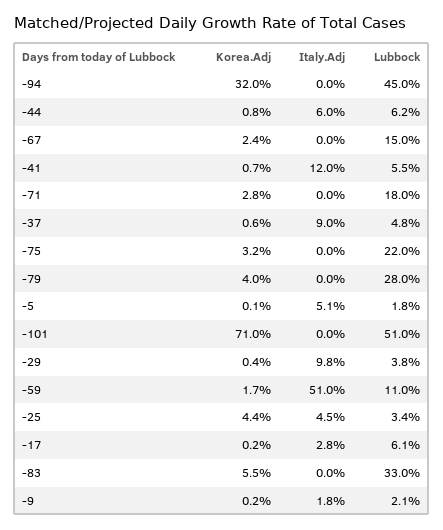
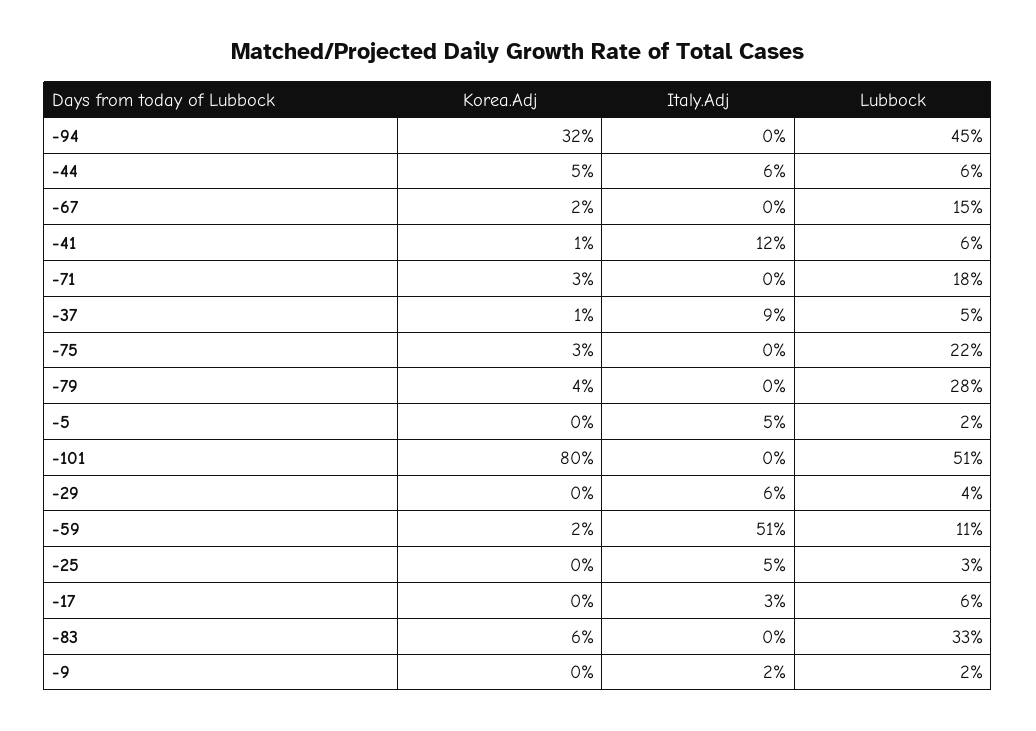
  {
    "Korea.Adj": {
      "-94": 32,
-     "-44": 0.8,
+     "-44": 5,
      "-67": 2.4,
      "-41": 0.7,
      "-71": 2.8,
      "-37": 0.6,
      "-75": 3.2,
      "-79": 4,
      "-5": 0.1,
-     "-101": 71,
+     "-101": 80,
      "-29": 0.4,
      "-59": 1.7,
-     "-25": 4.4,
+     "-25": 0,
      "-17": 0.2,
      "-83": 5.5,
      "-9": 0.2
    },
    "Italy.Adj": {
      "-94": 0,
      "-44": 6,
      "-67": 0,
      "-41": 12,
      "-71": 0,
      "-37": 9,
      "-75": 0,
      "-79": 0,
      "-5": 5.1,
      "-101": 0,
-     "-29": 9.8,
+     "-29": 6,
      "-59": 51,
      "-25": 4.5,
      "-17": 2.8,
      "-83": 0,
      "-9": 1.8
    },
    "Lubbock": {
      "-94": 45,
      "-44": 6.2,
      "-67": 15,
      "-41": 5.5,
      "-71": 18,
      "-37": 4.8,
      "-75": 22,
      "-79": 28,
      "-5": 1.8,
      "-101": 51,
      "-29": 3.8,
      "-59": 11,
      "-25": 3.4,
      "-17": 6.1,
      "-83": 33,
      "-9": 2.1
    }
  }

